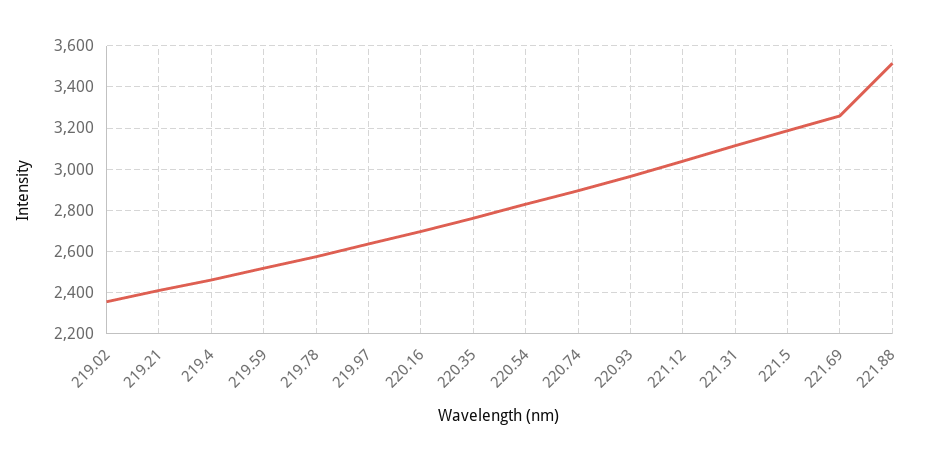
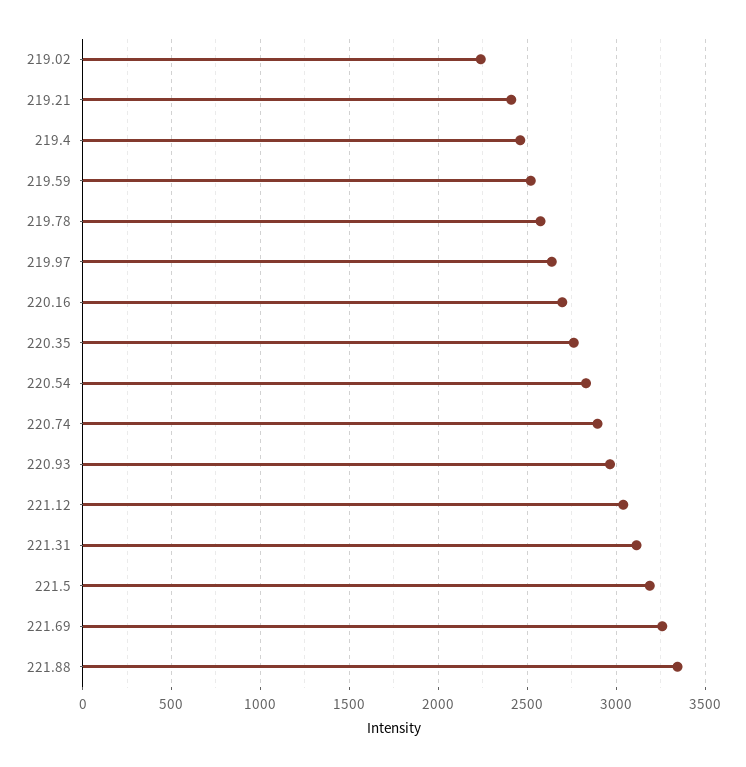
  {
-   "219.02": 2350,
+   "219.02": 2250,
    "219.21": 2400,
    "219.4": 2450,
    "219.59": 2500,
    "219.78": 2600,
    "219.97": 2650,
    "220.16": 2700,
    "220.35": 2750,
    "220.54": 2850,
    "220.74": 2900,
    "220.93": 2950,
    "221.12": 3050,
    "221.31": 3100,
    "221.5": 3200,
    "221.69": 3250,
-   "221.88": 3500
+   "221.88": 3350
  }

